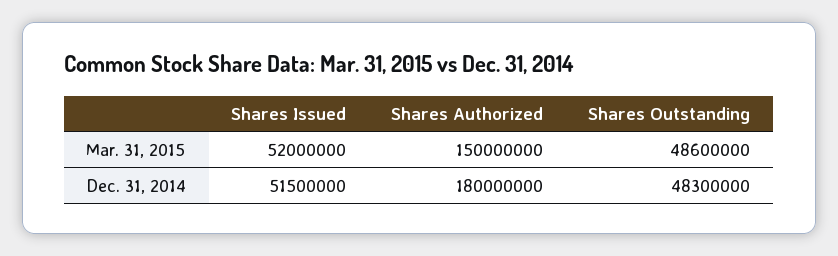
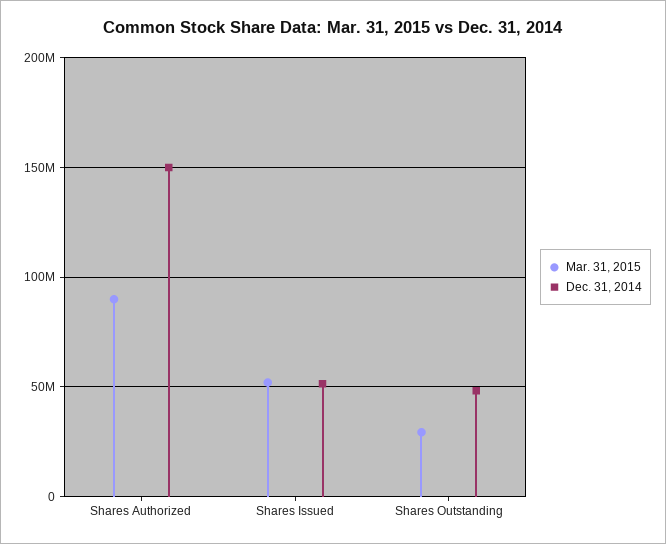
  {
    "Mar. 31, 2015": {
      "Shares Issued": 52000000,
-     "Shares Authorized": 150000000,
+     "Shares Authorized": 90000000,
-     "Shares Outstanding": 48600000
+     "Shares Outstanding": 30000000
    },
    "Dec. 31, 2014": {
      "Shares Issued": 51500000,
-     "Shares Authorized": 180000000,
+     "Shares Authorized": 150000000,
      "Shares Outstanding": 48300000
    }
  }

